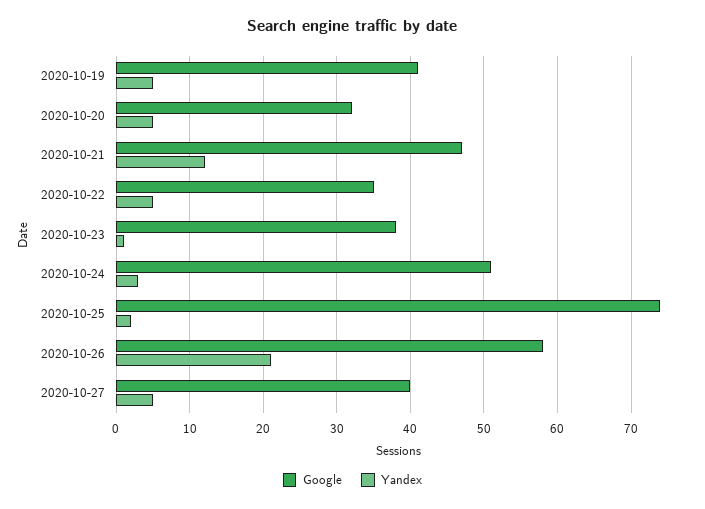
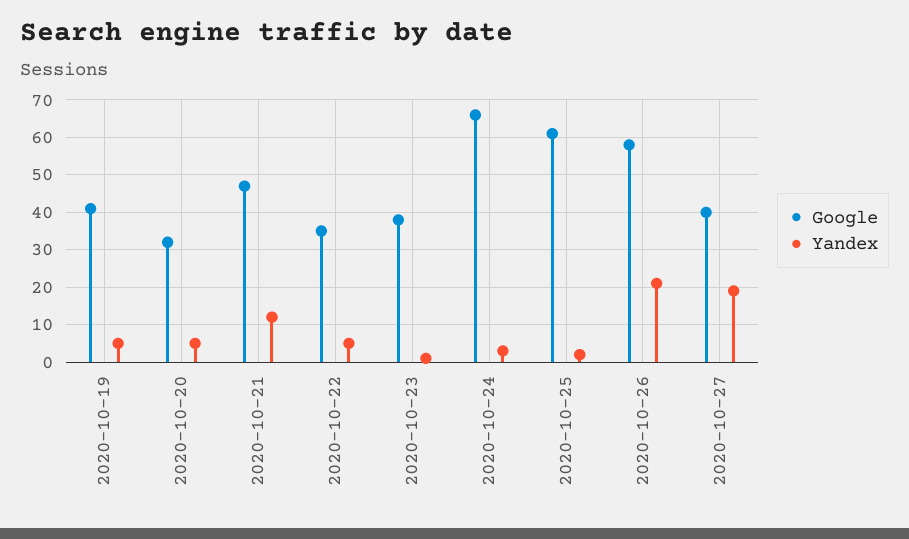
  {
    "Google": {
      "2020-10-19": 41,
      "2020-10-20": 32,
      "2020-10-21": 47,
      "2020-10-22": 35,
      "2020-10-23": 38,
-     "2020-10-24": 51,
+     "2020-10-24": 65,
-     "2020-10-25": 74,
+     "2020-10-25": 60,
      "2020-10-26": 58,
      "2020-10-27": 40
    },
    "Yandex": {
      "2020-10-19": 5,
      "2020-10-20": 5,
      "2020-10-21": 12,
      "2020-10-22": 5,
      "2020-10-23": 1,
      "2020-10-24": 3,
      "2020-10-25": 2,
      "2020-10-26": 21,
-     "2020-10-27": 5
+     "2020-10-27": 20
    }
  }

